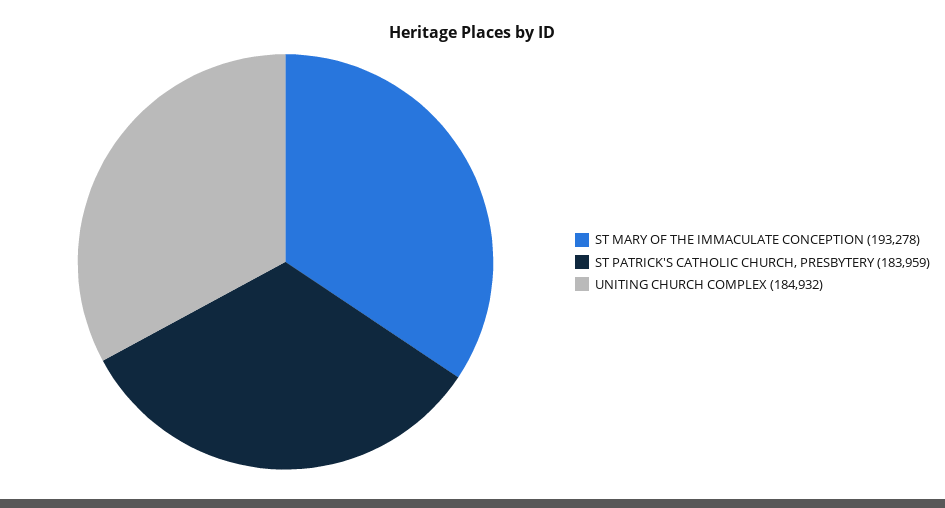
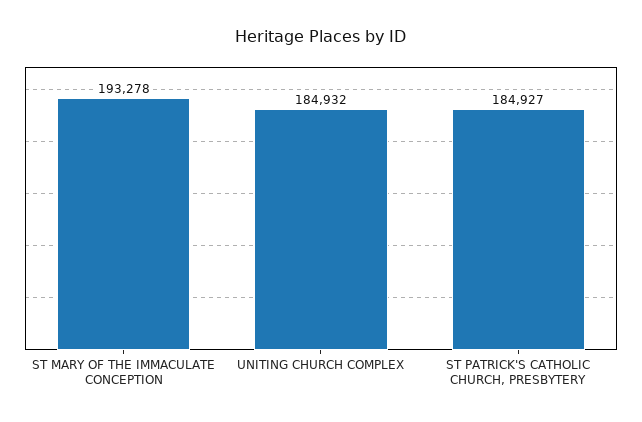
  {
    "ST MARY OF THE IMMACULATE CONCEPTION": 193278,
-   "ST PATRICK'S CATHOLIC CHURCH, PRESBYTERY": 183959,
+   "ST PATRICK'S CATHOLIC CHURCH, PRESBYTERY": 184927,
    "UNITING CHURCH COMPLEX": 184932
  }

